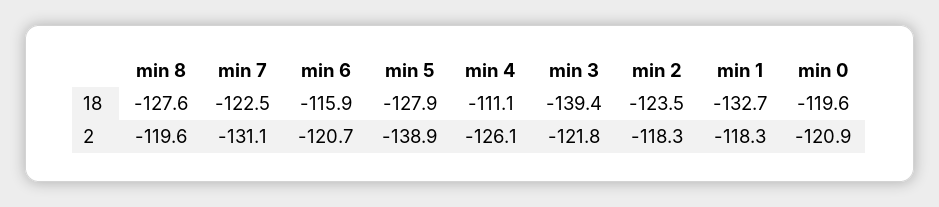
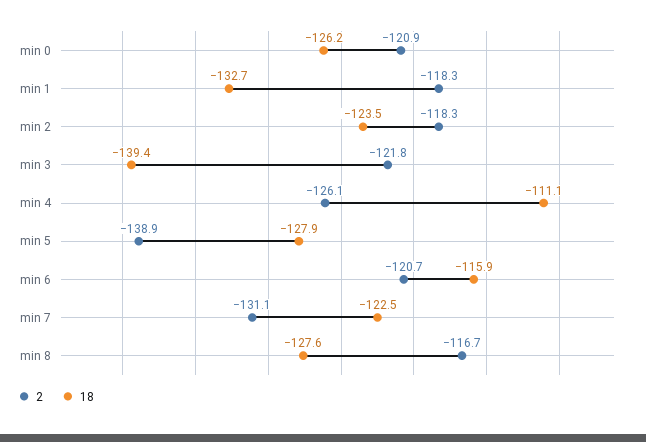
  {
    "18": {
      "min 8": -127.6,
      "min 7": -122.5,
      "min 6": -115.9,
      "min 5": -127.9,
      "min 4": -111.1,
      "min 3": -139.4,
      "min 2": -123.5,
      "min 1": -132.7,
-     "min 0": -119.6
+     "min 0": -126.2
    },
    "2": {
-     "min 8": -119.6,
+     "min 8": -116.7,
      "min 7": -131.1,
      "min 6": -120.7,
      "min 5": -138.9,
      "min 4": -126.1,
      "min 3": -121.8,
      "min 2": -118.3,
      "min 1": -118.3,
      "min 0": -120.9
    }
  }

